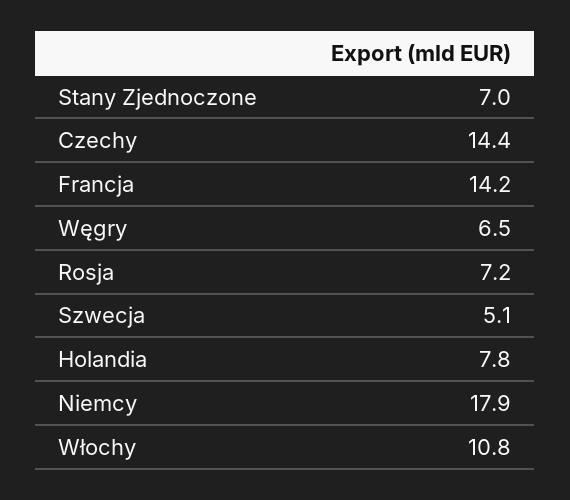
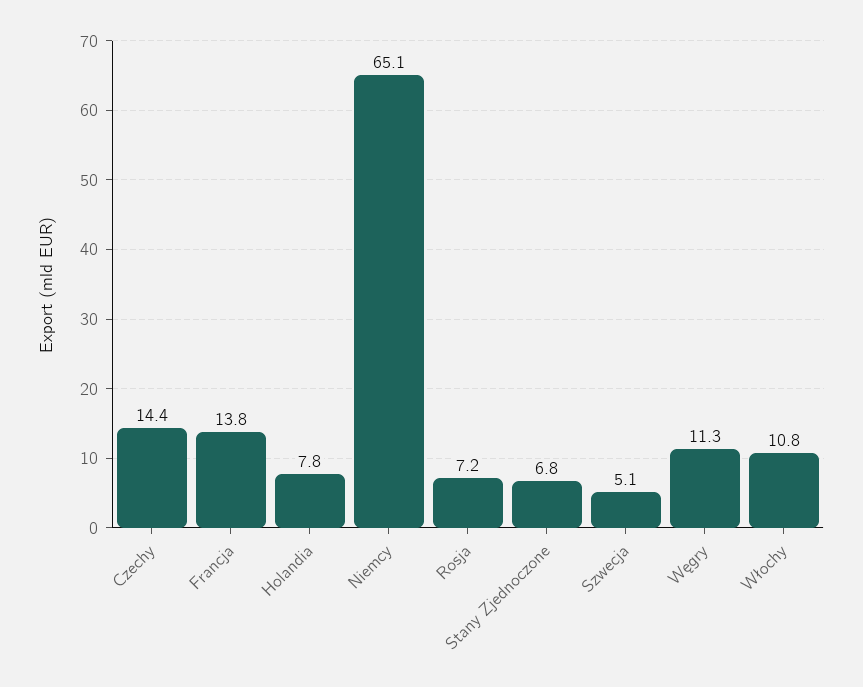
  {
-   "Stany Zjednoczone": 7,
+   "Stany Zjednoczone": 6.8,
    "Czechy": 14.4,
-   "Francja": 14.2,
+   "Francja": 13.8,
-   "Węgry": 6.5,
+   "Węgry": 11.3,
    "Rosja": 7.2,
    "Szwecja": 5.1,
    "Holandia": 7.8,
-   "Niemcy": 17.9,
+   "Niemcy": 65.1,
    "Włochy": 10.8
  }

